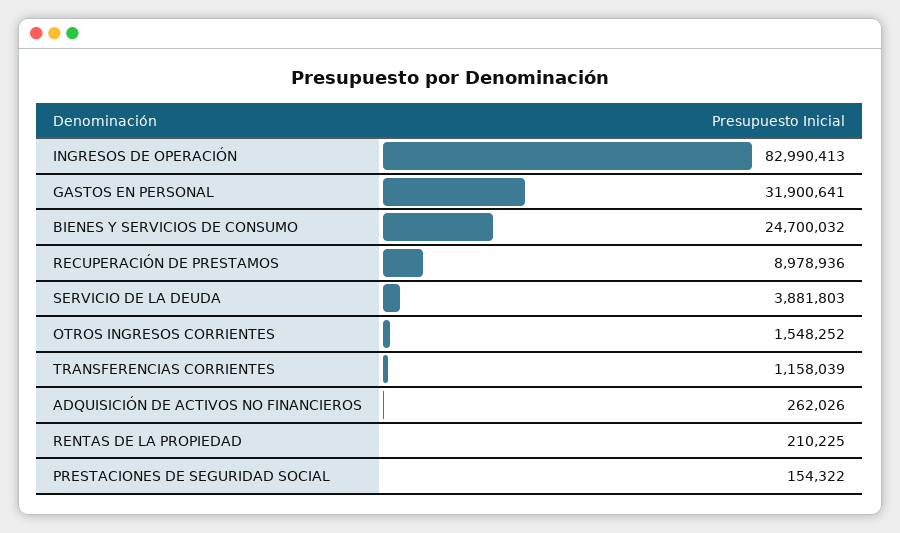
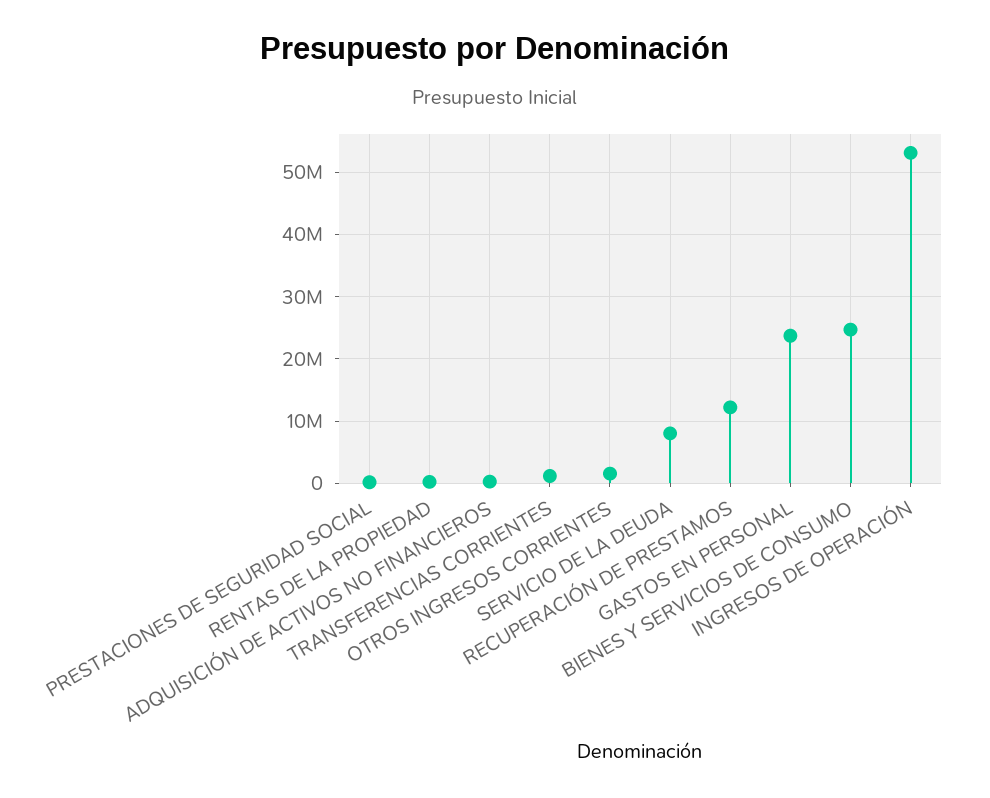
  {
-   "INGRESOS DE OPERACIÓN": 82990413,
+   "INGRESOS DE OPERACIÓN": 53000000,
-   "GASTOS EN PERSONAL": 31900641,
+   "GASTOS EN PERSONAL": 24000000,
    "BIENES Y SERVICIOS DE CONSUMO": 24700032,
-   "RECUPERACIÓN DE PRESTAMOS": 8978936,
+   "RECUPERACIÓN DE PRESTAMOS": 12000000,
-   "SERVICIO DE LA DEUDA": 3881803,
+   "SERVICIO DE LA DEUDA": 8000000,
    "OTROS INGRESOS CORRIENTES": 1548252,
    "TRANSFERENCIAS CORRIENTES": 1158039,
    "ADQUISICIÓN DE ACTIVOS NO FINANCIEROS": 262026,
    "RENTAS DE LA PROPIEDAD": 210225,
    "PRESTACIONES DE SEGURIDAD SOCIAL": 154322
  }

